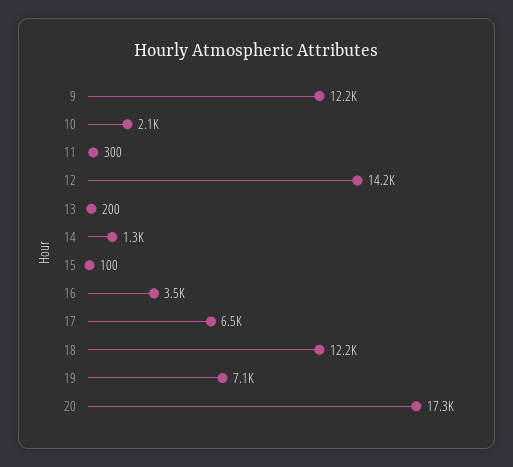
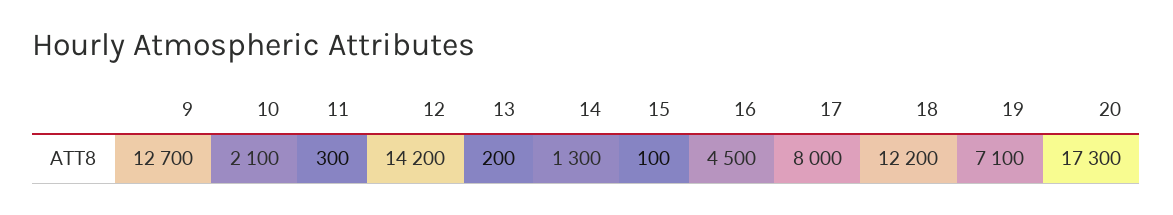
  {
-   "9": 12200,
+   "9": 12700,
    "10": 2100,
    "11": 300,
    "12": 14200,
    "13": 200,
    "14": 1300,
    "15": 100,
-   "16": 3500,
+   "16": 4500,
-   "17": 6500,
+   "17": 8000,
    "18": 12200,
    "19": 7100,
    "20": 17300
  }

